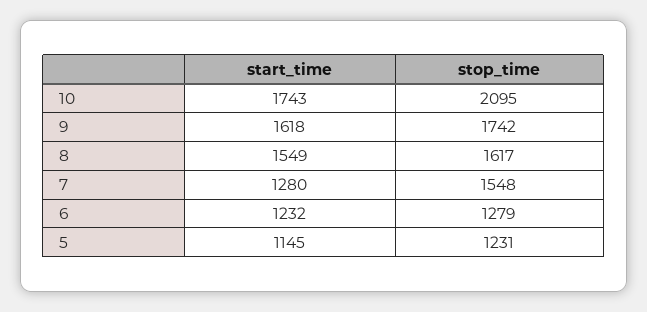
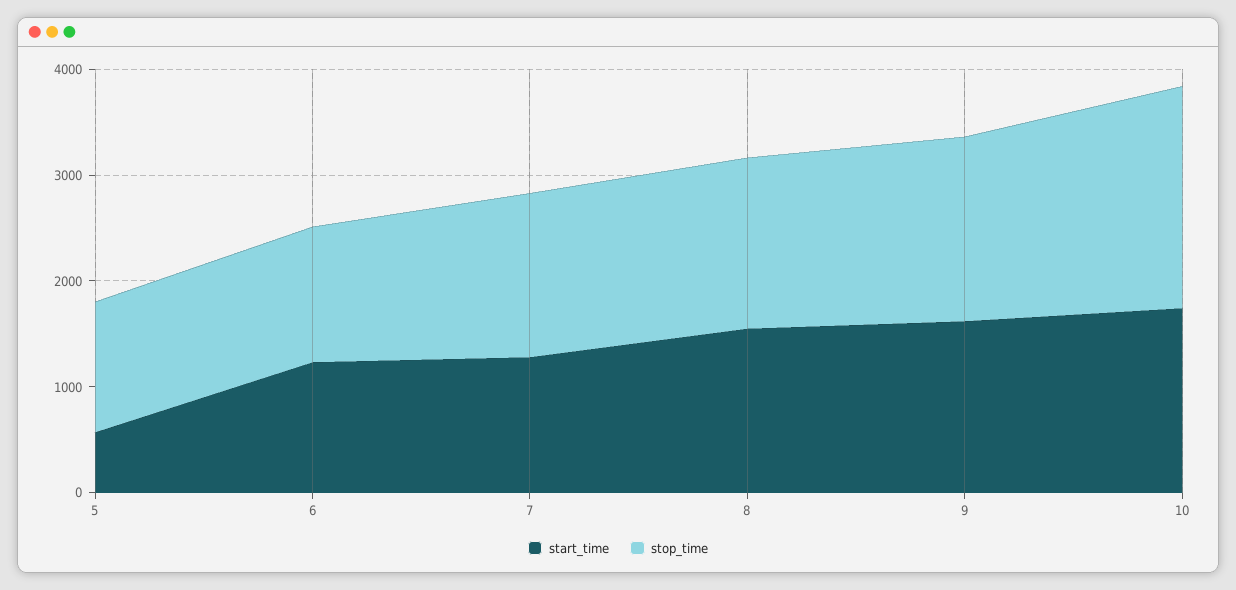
  {
    "start_time": {
      "10": 1743,
      "9": 1618,
      "8": 1549,
      "7": 1280,
      "6": 1232,
-     "5": 1145
+     "5": 600
    },
    "stop_time": {
      "10": 2095,
      "9": 1742,
      "8": 1617,
      "7": 1548,
      "6": 1279,
      "5": 1231
    }
  }

